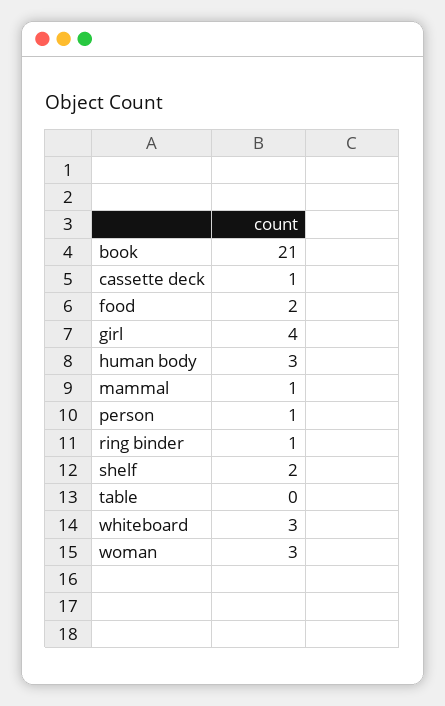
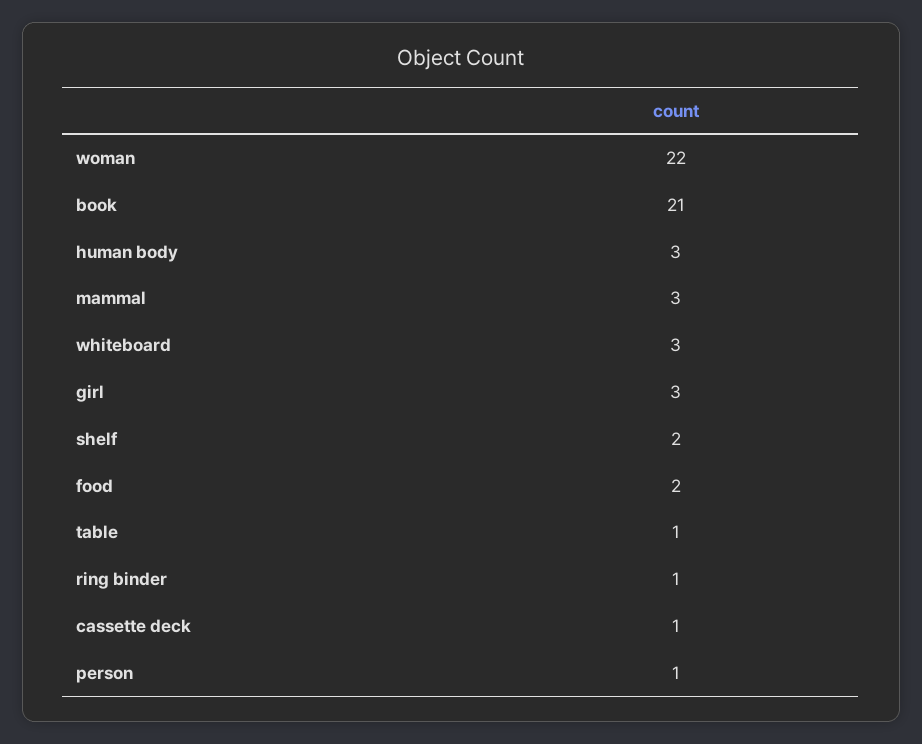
  {
    "book": 21,
    "cassette deck": 1,
    "food": 2,
-   "girl": 4,
+   "girl": 3,
    "human body": 3,
-   "mammal": 1,
+   "mammal": 3,
    "person": 1,
    "ring binder": 1,
    "shelf": 2,
-   "table": 0,
+   "table": 1,
    "whiteboard": 3,
-   "woman": 3
+   "woman": 22
  }

